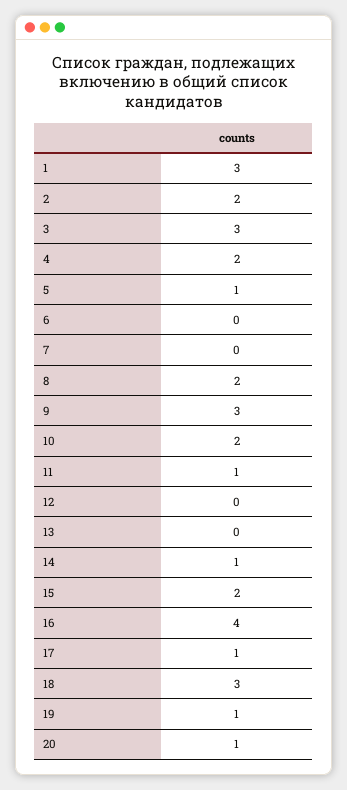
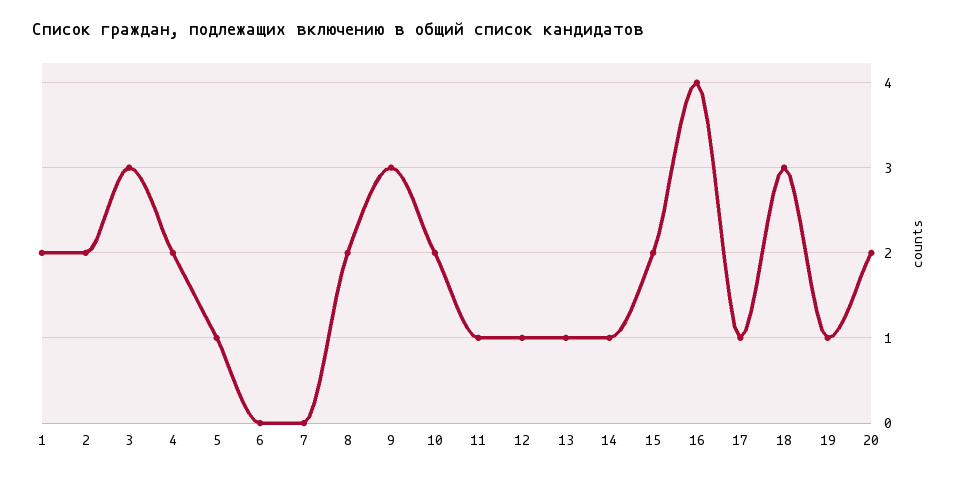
  {
-   "1": 3,
+   "1": 2,
    "2": 2,
    "3": 3,
    "4": 2,
    "5": 1,
    "6": 0,
    "7": 0,
    "8": 2,
    "9": 3,
    "10": 2,
    "11": 1,
-   "12": 0,
+   "12": 1,
-   "13": 0,
+   "13": 1,
    "14": 1,
    "15": 2,
    "16": 4,
    "17": 1,
    "18": 3,
    "19": 1,
-   "20": 1
+   "20": 2
  }

